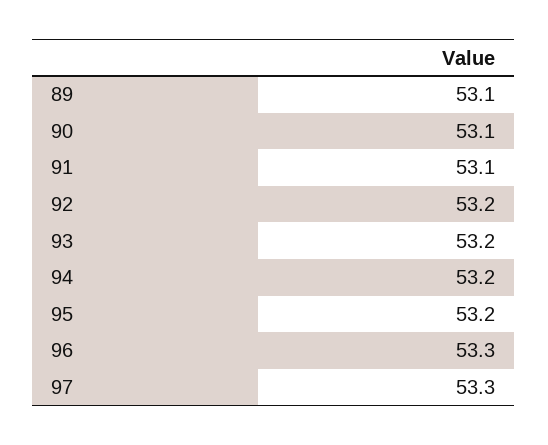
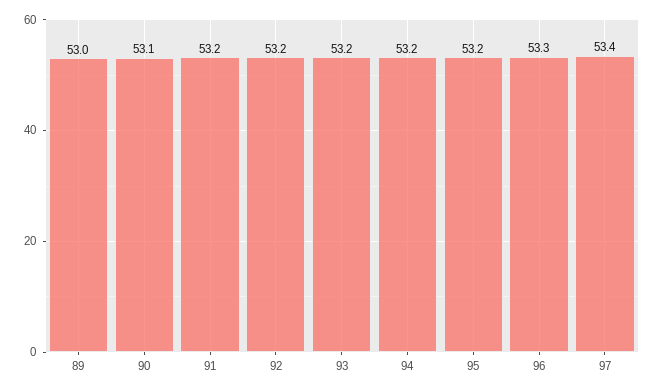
  {
-   "89": 53.1,
+   "89": 53,
    "90": 53.1,
-   "91": 53.1,
+   "91": 53.2,
    "92": 53.2,
    "93": 53.2,
    "94": 53.2,
    "95": 53.2,
    "96": 53.3,
-   "97": 53.3
+   "97": 53.4
  }

